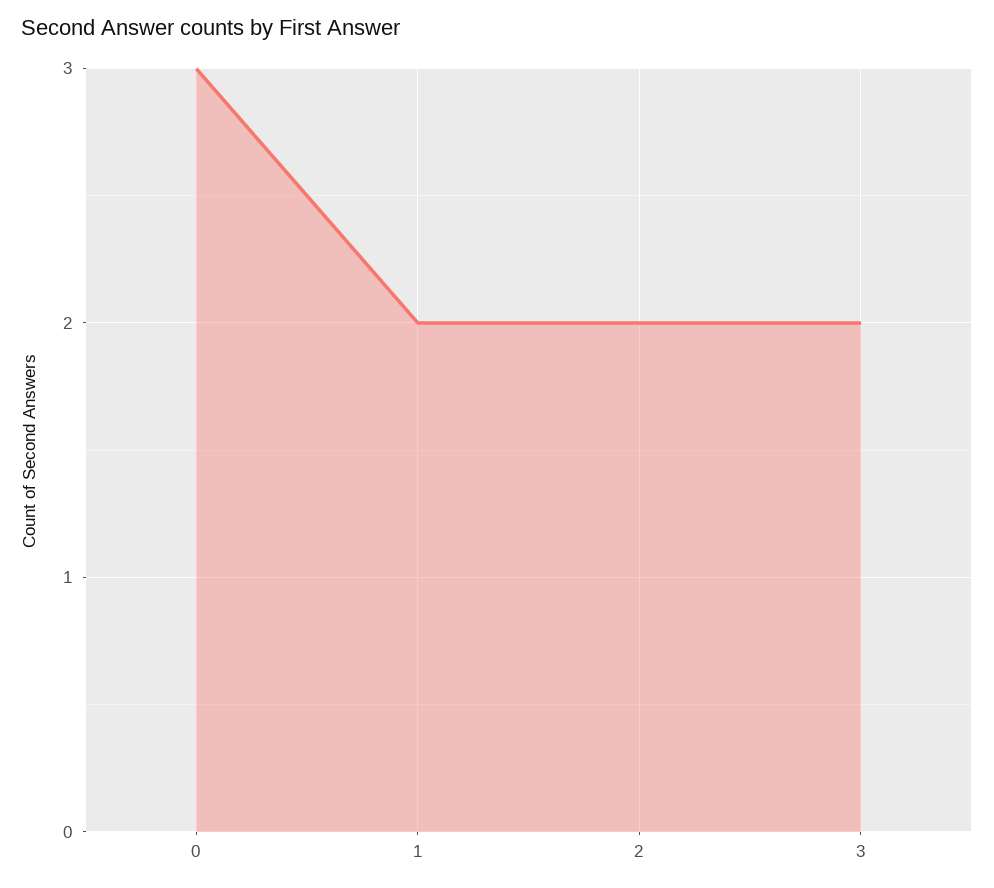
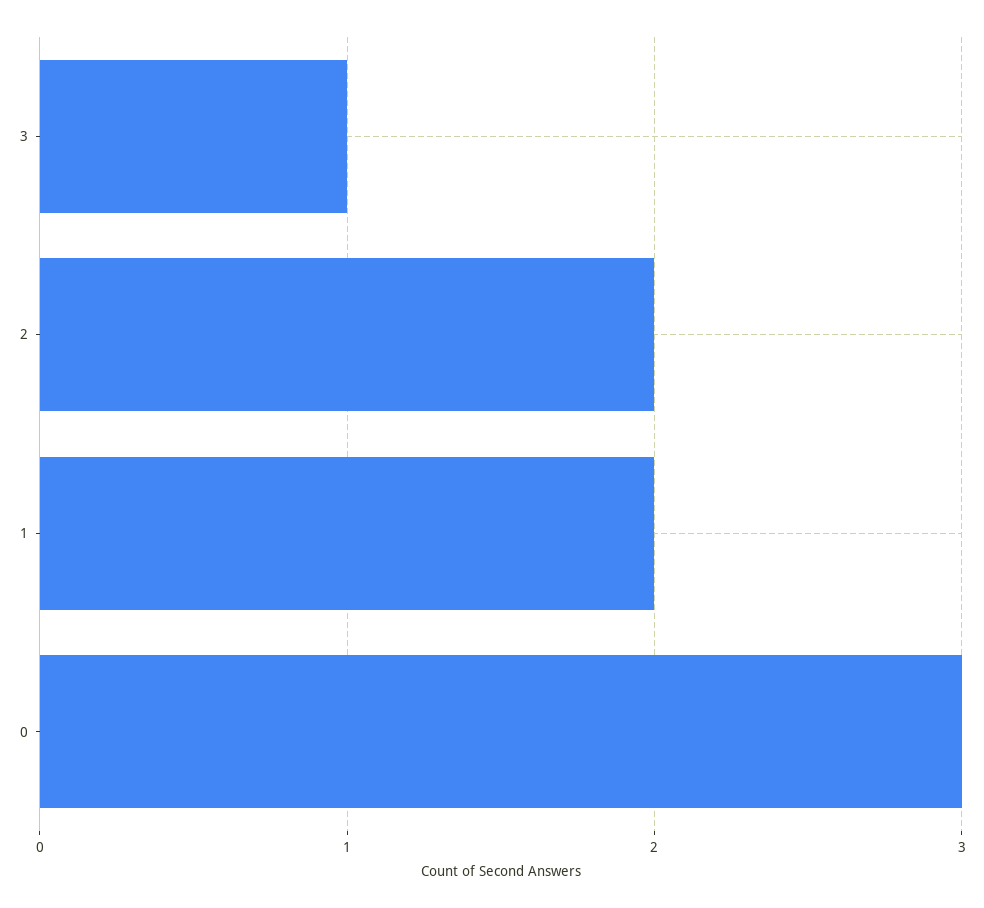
  {
    "0": 3,
    "1": 2,
    "2": 2,
-   "3": 2
+   "3": 1
  }

